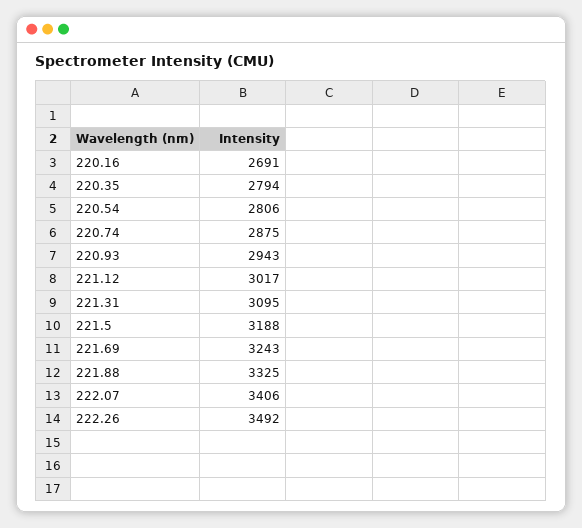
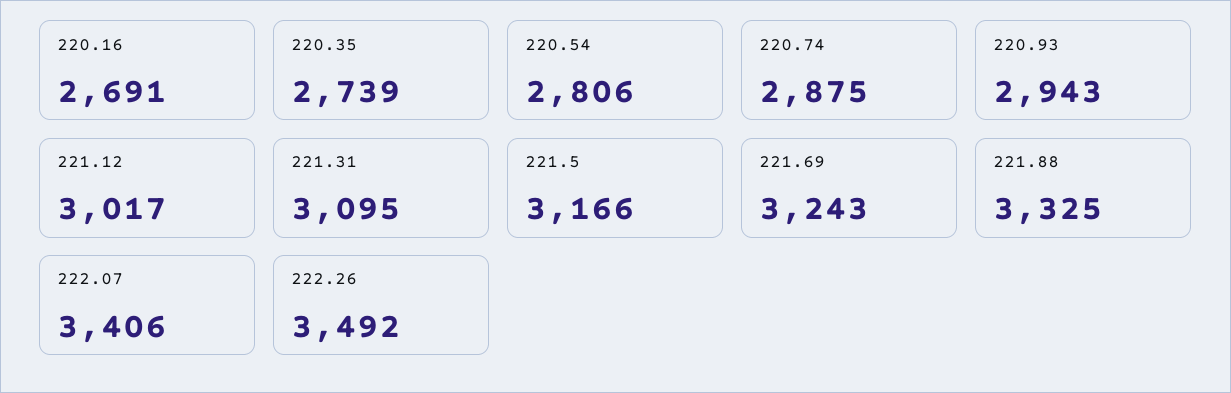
  {
    "220.16": 2691,
-   "220.35": 2794,
+   "220.35": 2739,
    "220.54": 2806,
    "220.74": 2875,
    "220.93": 2943,
    "221.12": 3017,
    "221.31": 3095,
-   "221.5": 3188,
+   "221.5": 3166,
    "221.69": 3243,
    "221.88": 3325,
    "222.07": 3406,
    "222.26": 3492
  }

